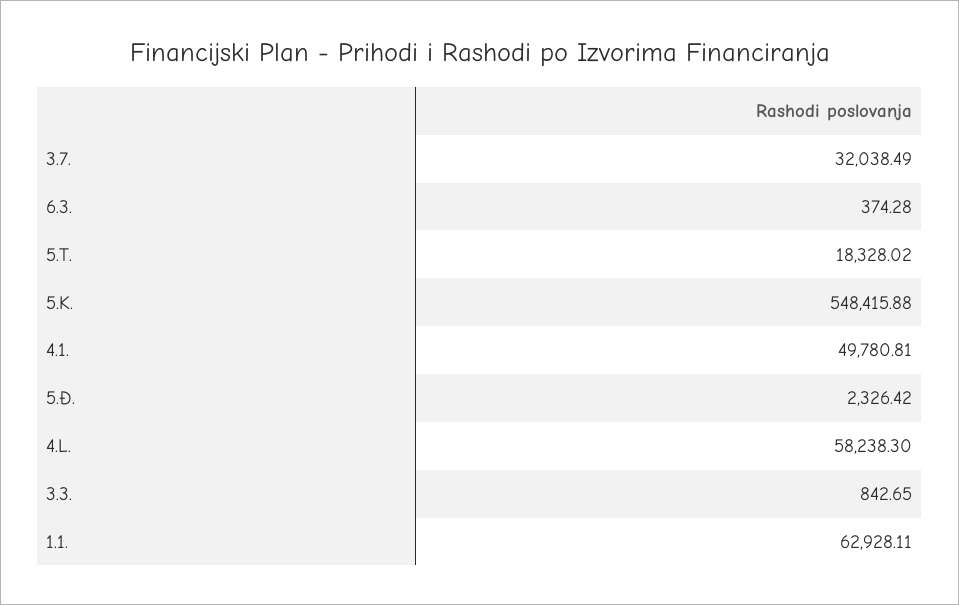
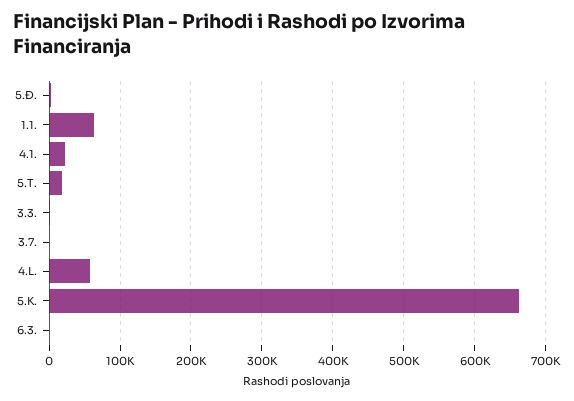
  {
-   "3.7.": 32038.49,
+   "3.7.": 0,
    "6.3.": 374.28,
    "5.T.": 18328.02,
-   "5.K.": 548415.88,
+   "5.K.": 660000,
-   "4.1.": 49780.81,
+   "4.1.": 20000,
    "5.Đ.": 2326.42,
    "4.L.": 58238.3,
    "3.3.": 842.65,
    "1.1.": 62928.11
  }

